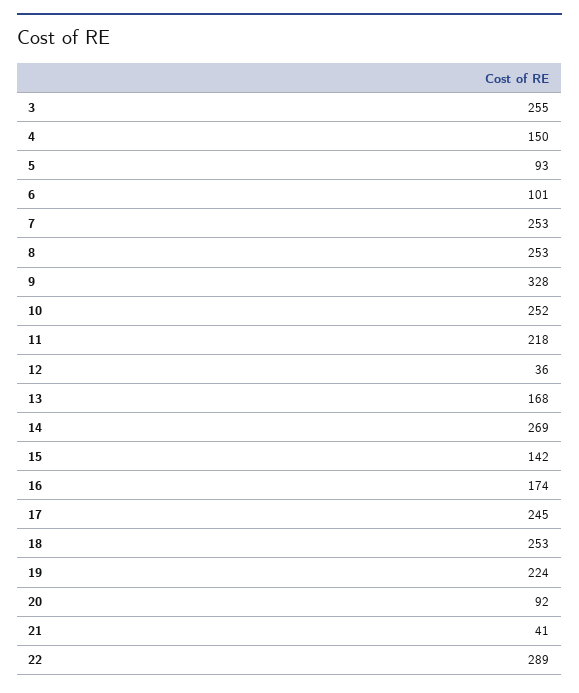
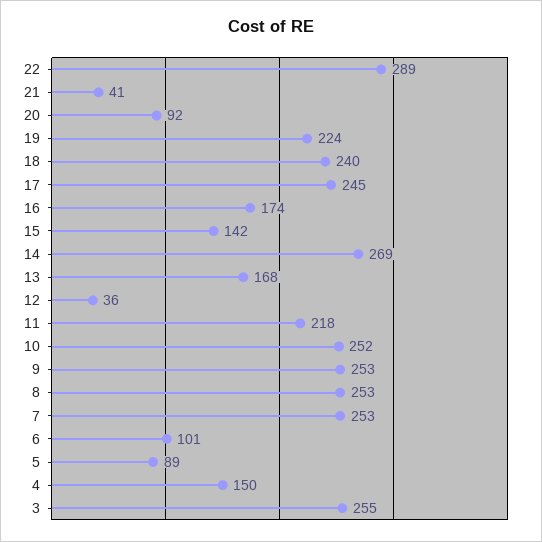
  {
    "3": 255,
    "4": 150,
-   "5": 93,
+   "5": 89,
    "6": 101,
    "7": 253,
    "8": 253,
-   "9": 328,
+   "9": 253,
    "10": 252,
    "11": 218,
    "12": 36,
    "13": 168,
    "14": 269,
    "15": 142,
    "16": 174,
    "17": 245,
-   "18": 253,
+   "18": 240,
    "19": 224,
    "20": 92,
    "21": 41,
    "22": 289
  }

